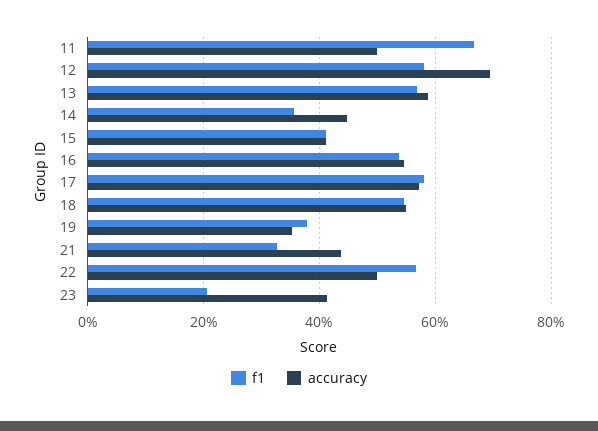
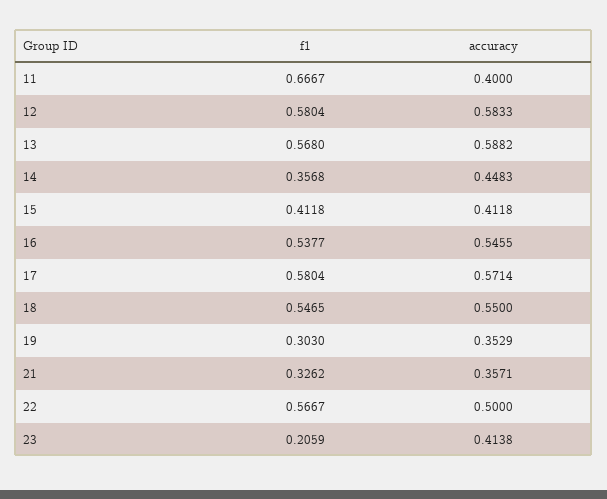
  {
    "f1": {
      "11": 0.6667,
      "12": 0.5804,
      "13": 0.568,
      "14": 0.3568,
      "15": 0.4118,
      "16": 0.5377,
      "17": 0.5804,
      "18": 0.5465,
-     "19": 0.38,
+     "19": 0.303,
      "21": 0.3262,
      "22": 0.5667,
      "23": 0.2059
    },
    "accuracy": {
-     "11": 0.5,
+     "11": 0.4,
-     "12": 0.7,
+     "12": 0.5833,
      "13": 0.5882,
      "14": 0.4483,
      "15": 0.4118,
      "16": 0.5455,
      "17": 0.5714,
      "18": 0.55,
      "19": 0.3529,
-     "21": 0.44,
+     "21": 0.3571,
      "22": 0.5,
      "23": 0.4138
    }
  }

